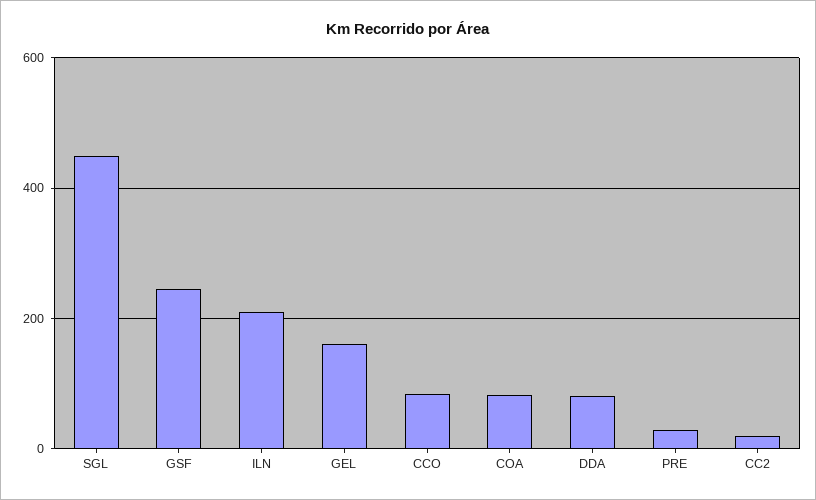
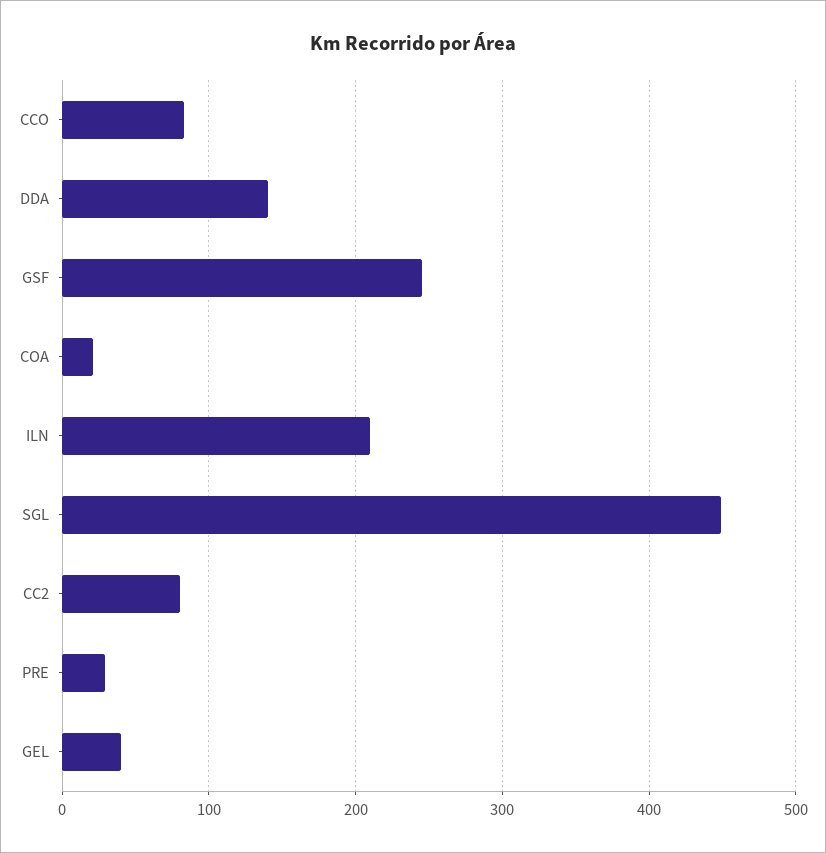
  {
    "SGL": 450,
    "GSF": 250,
    "ILN": 210,
-   "GEL": 160,
+   "GEL": 40,
    "CCO": 80,
-   "COA": 80,
+   "COA": 20,
-   "DDA": 80,
+   "DDA": 140,
    "PRE": 30,
-   "CC2": 20
+   "CC2": 80
  }

